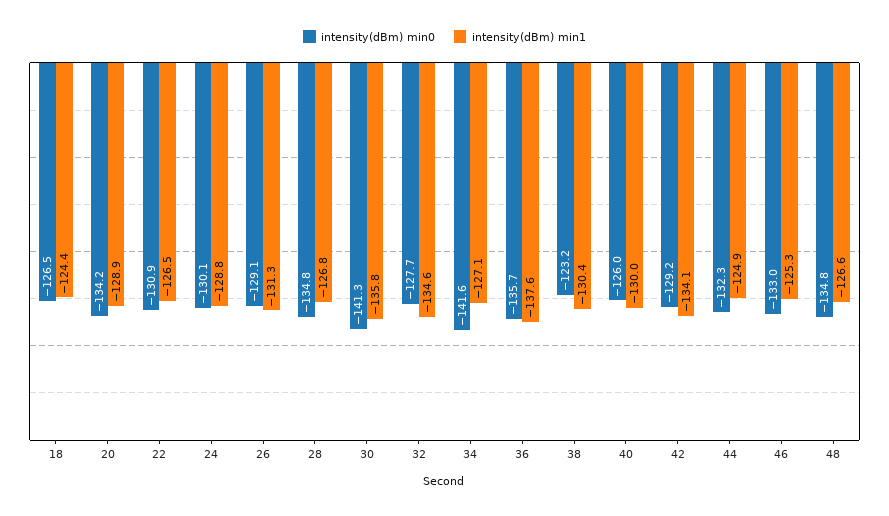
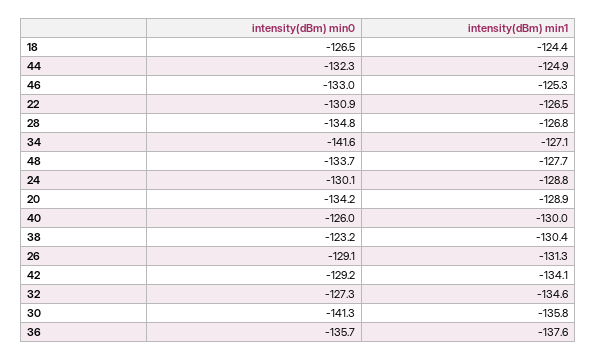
  {
    "intensity(dBm) min0": {
      "18": -126.5,
      "20": -134.2,
      "22": -130.9,
      "24": -130.1,
      "26": -129.1,
      "28": -134.8,
      "30": -141.3,
-     "32": -127.7,
+     "32": -127.3,
      "34": -141.6,
      "36": -135.7,
      "38": -123.2,
      "40": -126,
      "42": -129.2,
      "44": -132.3,
      "46": -133,
-     "48": -134.8
+     "48": -133.7
    },
    "intensity(dBm) min1": {
      "18": -124.4,
      "20": -128.9,
      "22": -126.5,
      "24": -128.8,
      "26": -131.3,
      "28": -126.8,
      "30": -135.8,
      "32": -134.6,
      "34": -127.1,
      "36": -137.6,
      "38": -130.4,
      "40": -130,
      "42": -134.1,
      "44": -124.9,
      "46": -125.3,
-     "48": -126.6
+     "48": -127.7
    }
  }

